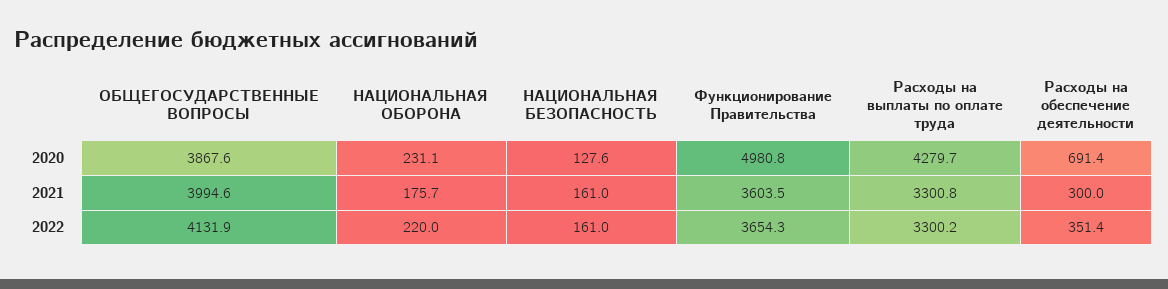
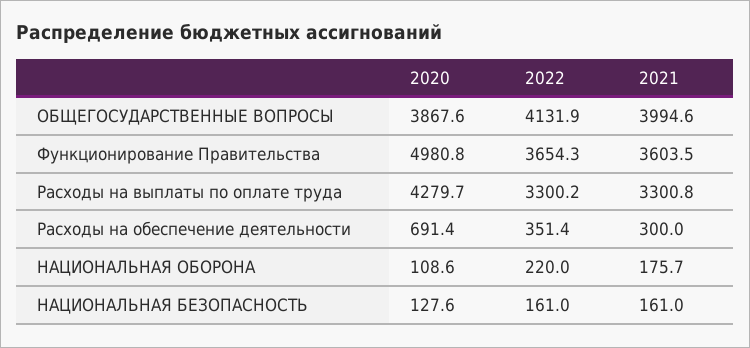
  {
    "ОБЩЕГОСУДАРСТВЕННЫЕ ВОПРОСЫ": {
      "2020": 3867.6,
      "2021": 3994.6,
      "2022": 4131.9
    },
    "НАЦИОНАЛЬНАЯ ОБОРОНА": {
-     "2020": 231.1,
+     "2020": 108.6,
      "2021": 175.7,
      "2022": 220
    },
    "НАЦИОНАЛЬНАЯ БЕЗОПАСНОСТЬ": {
      "2020": 127.6,
      "2021": 161,
      "2022": 161
    },
    "Функционирование Правительства": {
      "2020": 4980.8,
      "2021": 3603.5,
      "2022": 3654.3
    },
    "Расходы на выплаты по оплате труда": {
      "2020": 4279.7,
      "2021": 3300.8,
      "2022": 3300.2
    },
    "Расходы на обеспечение деятельности": {
      "2020": 691.4,
      "2021": 300,
      "2022": 351.4
    }
  }

